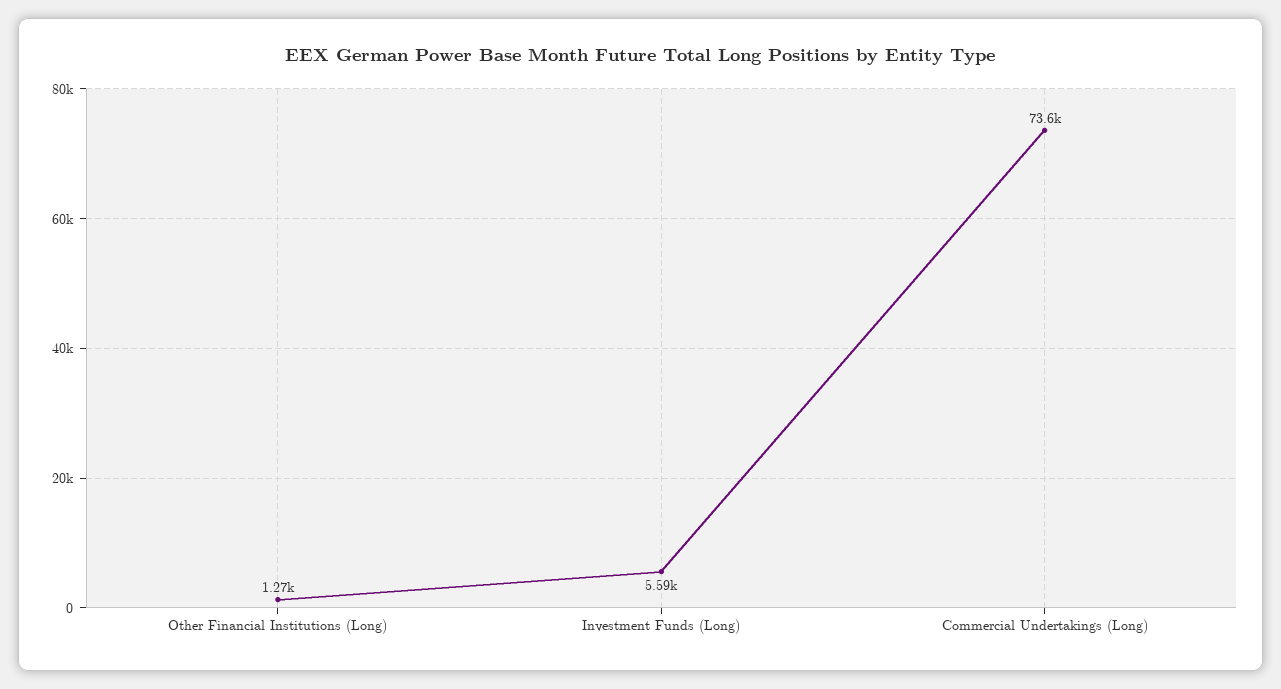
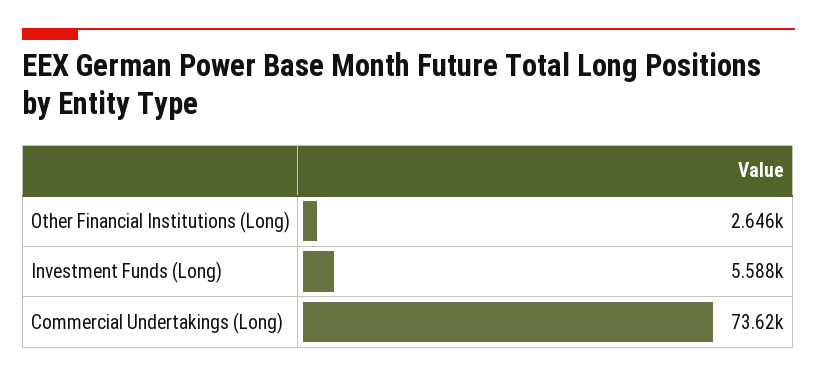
  {
-   "Other Financial Institutions (Long)": 1270,
+   "Other Financial Institutions (Long)": 2646,
    "Investment Funds (Long)": 5588,
    "Commercial Undertakings (Long)": 73620
  }

